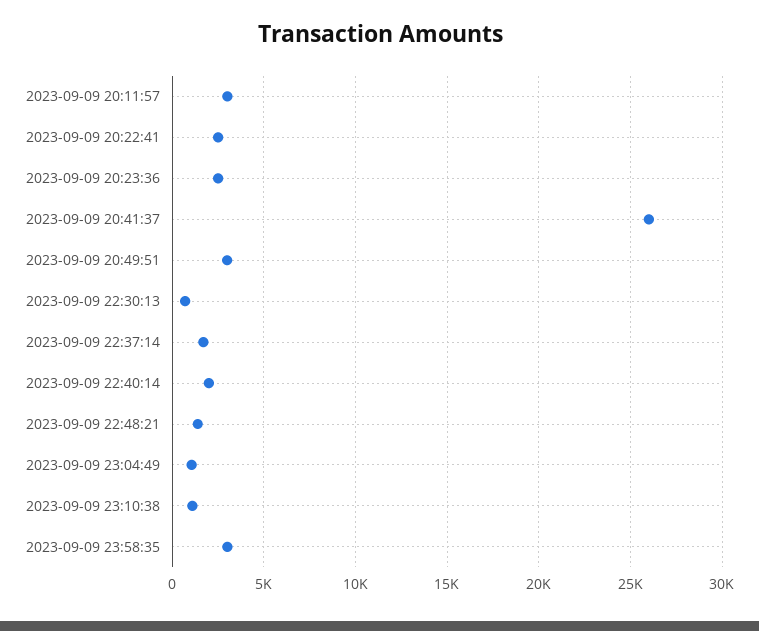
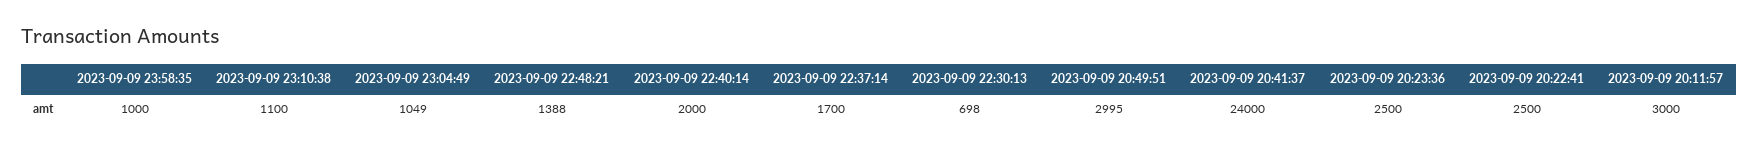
  {
    "2023-09-09 20:11:57": 3000,
    "2023-09-09 20:22:41": 2500,
    "2023-09-09 20:23:36": 2500,
-   "2023-09-09 20:41:37": 26000,
+   "2023-09-09 20:41:37": 24000,
    "2023-09-09 20:49:51": 2995,
    "2023-09-09 22:30:13": 698,
    "2023-09-09 22:37:14": 1700,
    "2023-09-09 22:40:14": 2000,
    "2023-09-09 22:48:21": 1388,
    "2023-09-09 23:04:49": 1049,
    "2023-09-09 23:10:38": 1100,
-   "2023-09-09 23:58:35": 3000
+   "2023-09-09 23:58:35": 1000
  }

